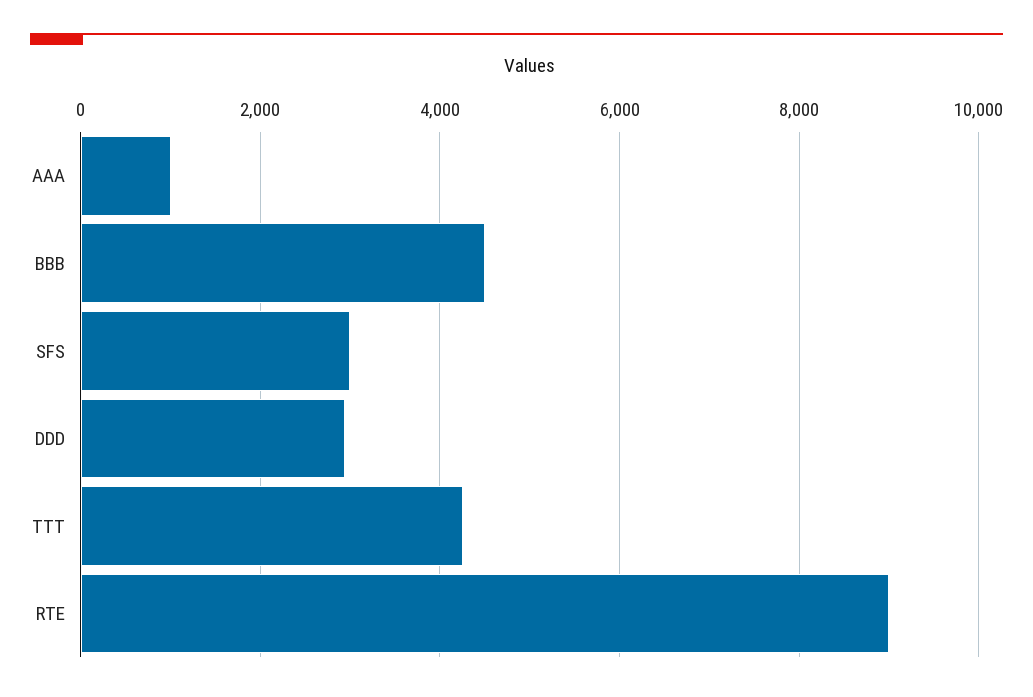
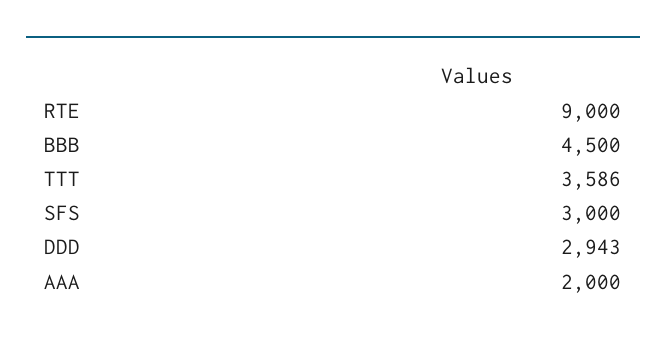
  {
-   "AAA": 1000,
+   "AAA": 2000,
    "BBB": 4500,
    "SFS": 3000,
    "DDD": 2943,
-   "TTT": 4200,
+   "TTT": 3586,
    "RTE": 9000
  }

